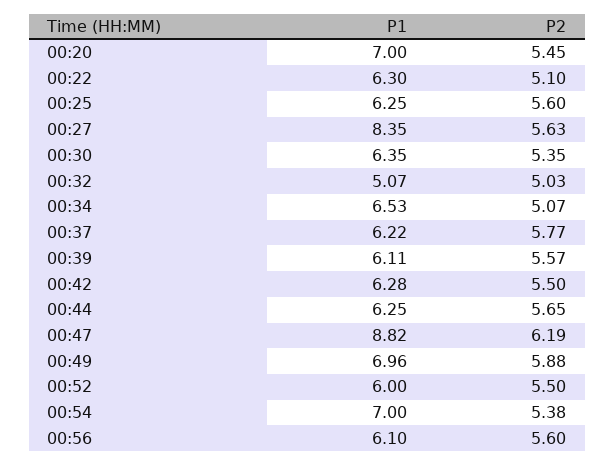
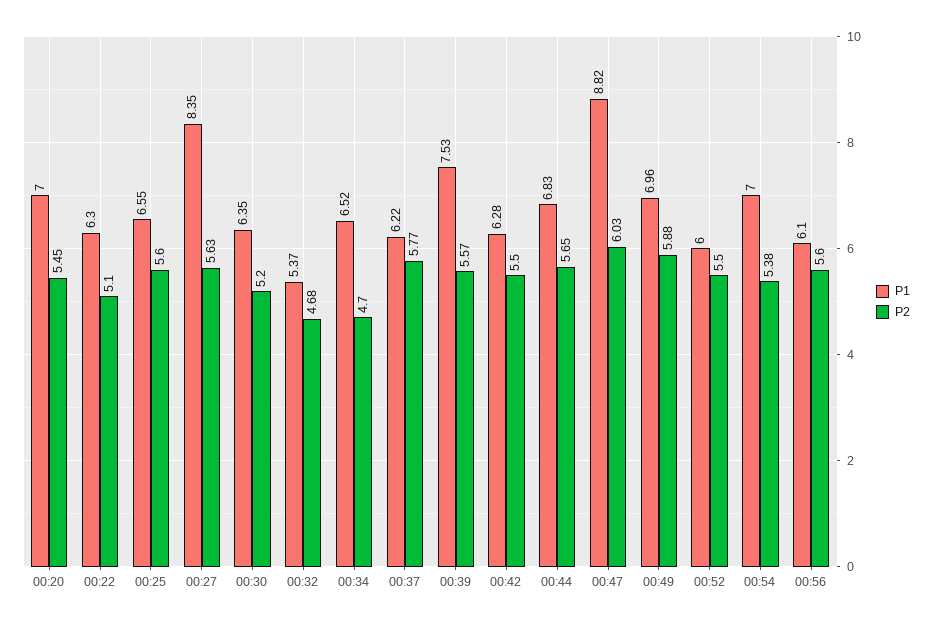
  {
    "P1": {
      "00:20": 7,
      "00:22": 6.3,
-     "00:25": 6.25,
+     "00:25": 6.55,
      "00:27": 8.35,
      "00:30": 6.35,
-     "00:32": 5.07,
+     "00:32": 5.37,
-     "00:34": 6.53,
+     "00:34": 6.52,
      "00:37": 6.22,
-     "00:39": 6.11,
+     "00:39": 7.53,
      "00:42": 6.28,
-     "00:44": 6.25,
+     "00:44": 6.83,
      "00:47": 8.82,
      "00:49": 6.96,
      "00:52": 6,
      "00:54": 7,
      "00:56": 6.1
    },
    "P2": {
      "00:20": 5.45,
      "00:22": 5.1,
      "00:25": 5.6,
      "00:27": 5.63,
-     "00:30": 5.35,
+     "00:30": 5.2,
-     "00:32": 5.03,
+     "00:32": 4.68,
-     "00:34": 5.07,
+     "00:34": 4.7,
      "00:37": 5.77,
      "00:39": 5.57,
      "00:42": 5.5,
      "00:44": 5.65,
-     "00:47": 6.19,
+     "00:47": 6.03,
      "00:49": 5.88,
      "00:52": 5.5,
      "00:54": 5.38,
      "00:56": 5.6
    }
  }

